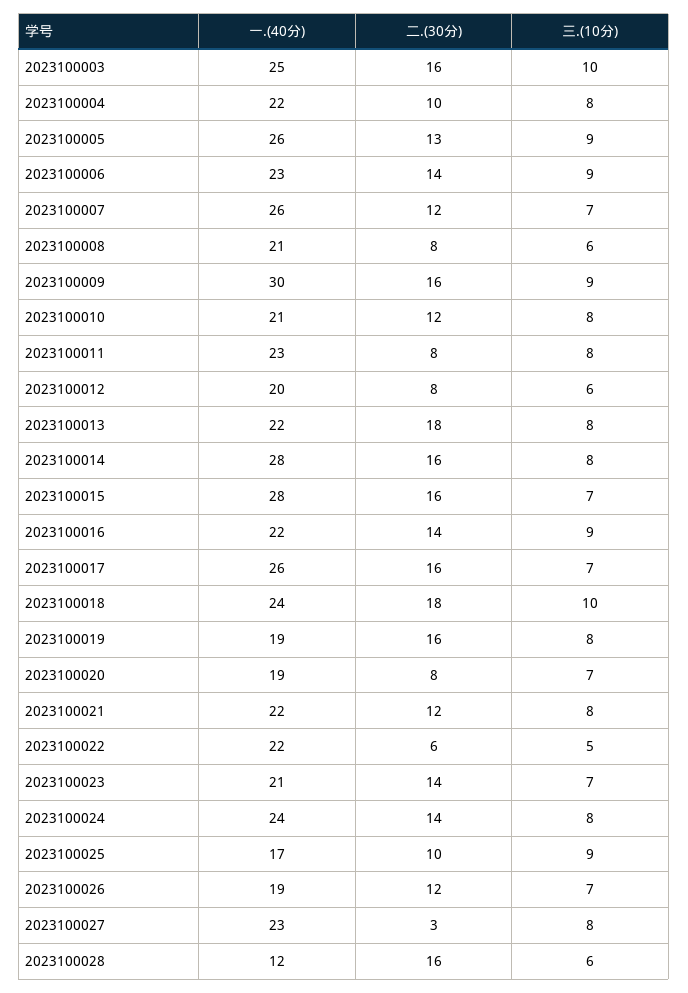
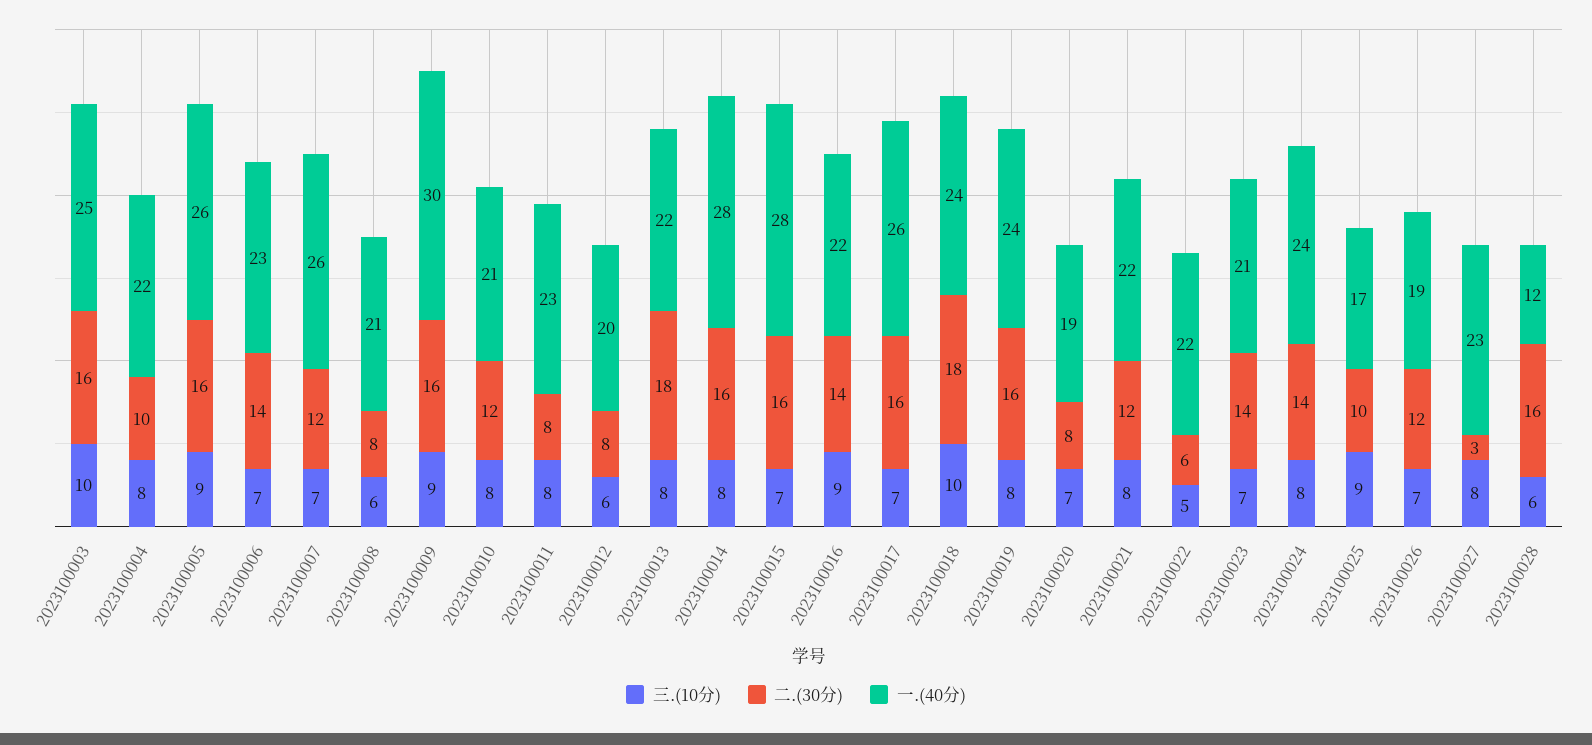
  {
    "一.(40分)": {
      "2023100003": 25,
      "2023100004": 22,
      "2023100005": 26,
      "2023100006": 23,
      "2023100007": 26,
      "2023100008": 21,
      "2023100009": 30,
      "2023100010": 21,
      "2023100011": 23,
      "2023100012": 20,
      "2023100013": 22,
      "2023100014": 28,
      "2023100015": 28,
      "2023100016": 22,
      "2023100017": 26,
      "2023100018": 24,
-     "2023100019": 19,
+     "2023100019": 24,
      "2023100020": 19,
      "2023100021": 22,
      "2023100022": 22,
      "2023100023": 21,
      "2023100024": 24,
      "2023100025": 17,
      "2023100026": 19,
      "2023100027": 23,
      "2023100028": 12
    },
    "二.(30分)": {
      "2023100003": 16,
      "2023100004": 10,
-     "2023100005": 13,
+     "2023100005": 16,
      "2023100006": 14,
      "2023100007": 12,
      "2023100008": 8,
      "2023100009": 16,
      "2023100010": 12,
      "2023100011": 8,
      "2023100012": 8,
      "2023100013": 18,
      "2023100014": 16,
      "2023100015": 16,
      "2023100016": 14,
      "2023100017": 16,
      "2023100018": 18,
      "2023100019": 16,
      "2023100020": 8,
      "2023100021": 12,
      "2023100022": 6,
      "2023100023": 14,
      "2023100024": 14,
      "2023100025": 10,
      "2023100026": 12,
      "2023100027": 3,
      "2023100028": 16
    },
    "三.(10分)": {
      "2023100003": 10,
      "2023100004": 8,
      "2023100005": 9,
-     "2023100006": 9,
+     "2023100006": 7,
      "2023100007": 7,
      "2023100008": 6,
      "2023100009": 9,
      "2023100010": 8,
      "2023100011": 8,
      "2023100012": 6,
      "2023100013": 8,
      "2023100014": 8,
      "2023100015": 7,
      "2023100016": 9,
      "2023100017": 7,
      "2023100018": 10,
      "2023100019": 8,
      "2023100020": 7,
      "2023100021": 8,
      "2023100022": 5,
      "2023100023": 7,
      "2023100024": 8,
      "2023100025": 9,
      "2023100026": 7,
      "2023100027": 8,
      "2023100028": 6
    }
  }

